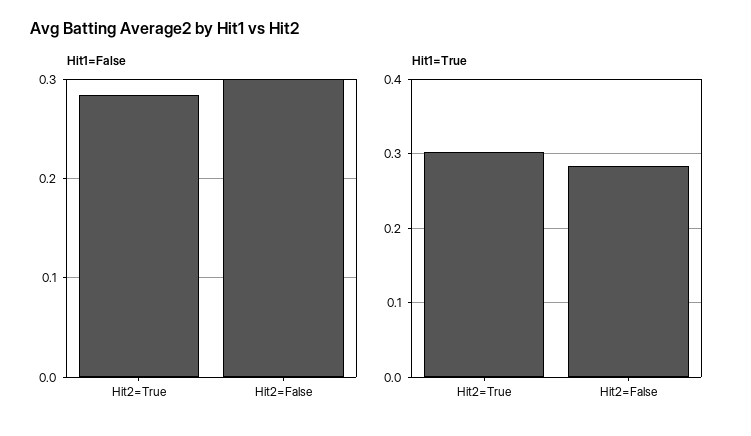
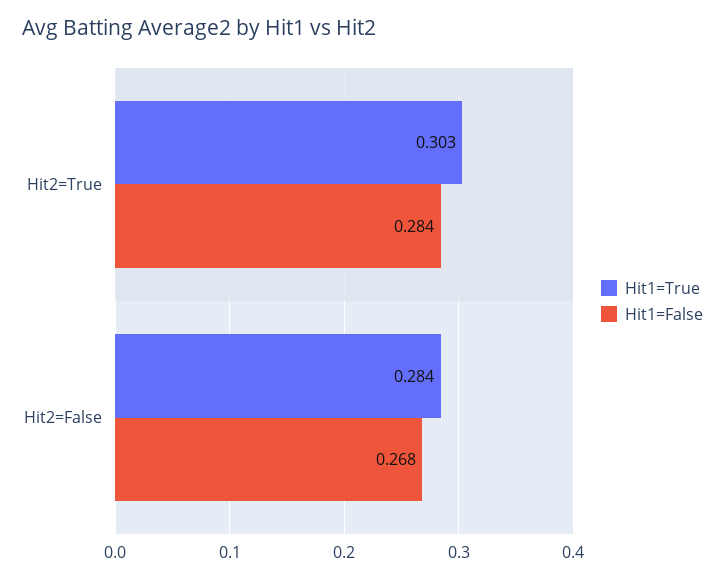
  {
    "Hit1=False": {
      "Hit2=True": 0.284,
-     "Hit2=False": 0.3
+     "Hit2=False": 0.268
    },
    "Hit1=True": {
      "Hit2=True": 0.303,
      "Hit2=False": 0.284
    }
  }

